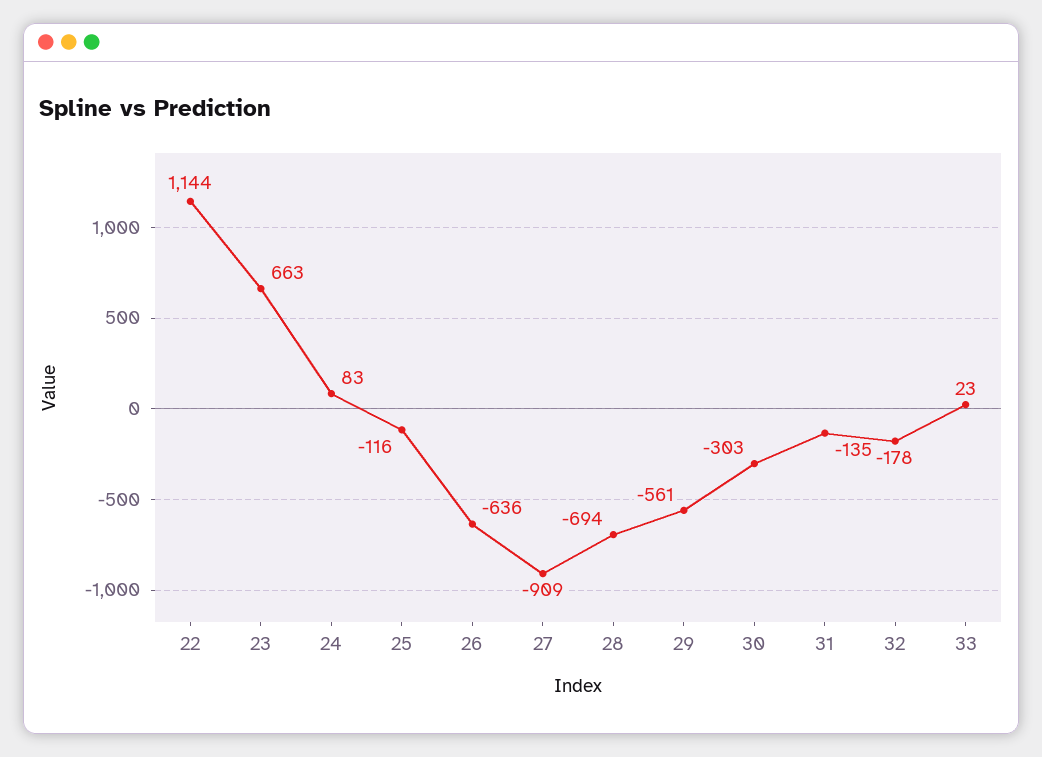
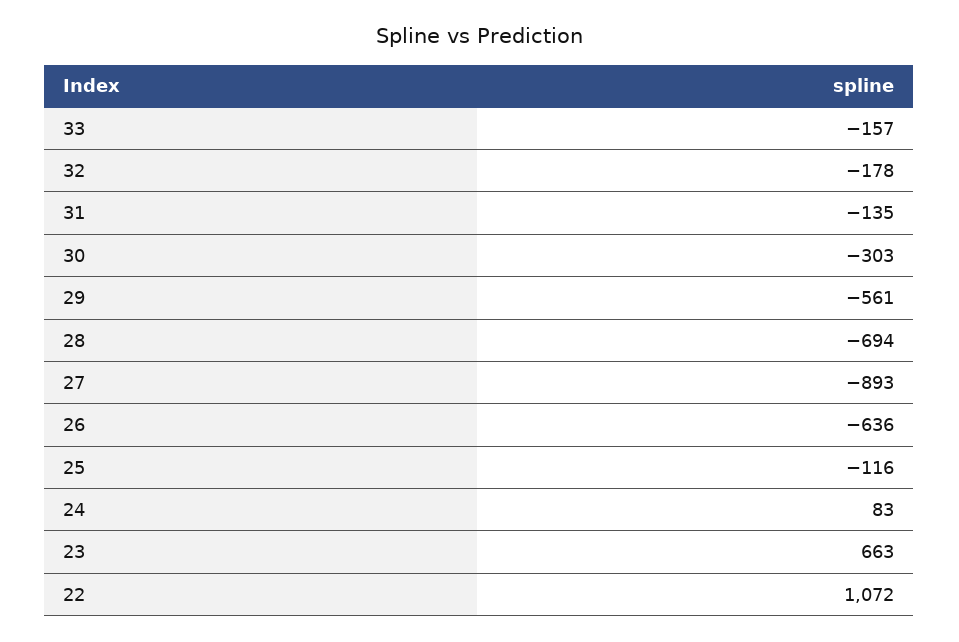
  {
-   "22": 1144,
+   "22": 1072,
    "23": 663,
    "24": 83,
    "25": -116,
    "26": -636,
-   "27": -909,
+   "27": -893,
    "28": -694,
    "29": -561,
    "30": -303,
    "31": -135,
    "32": -178,
-   "33": 23
+   "33": -157
  }

